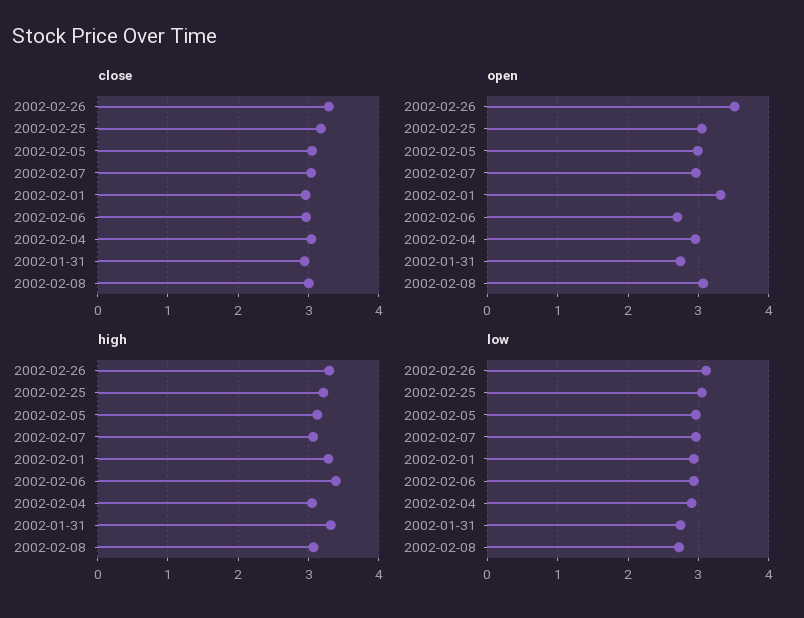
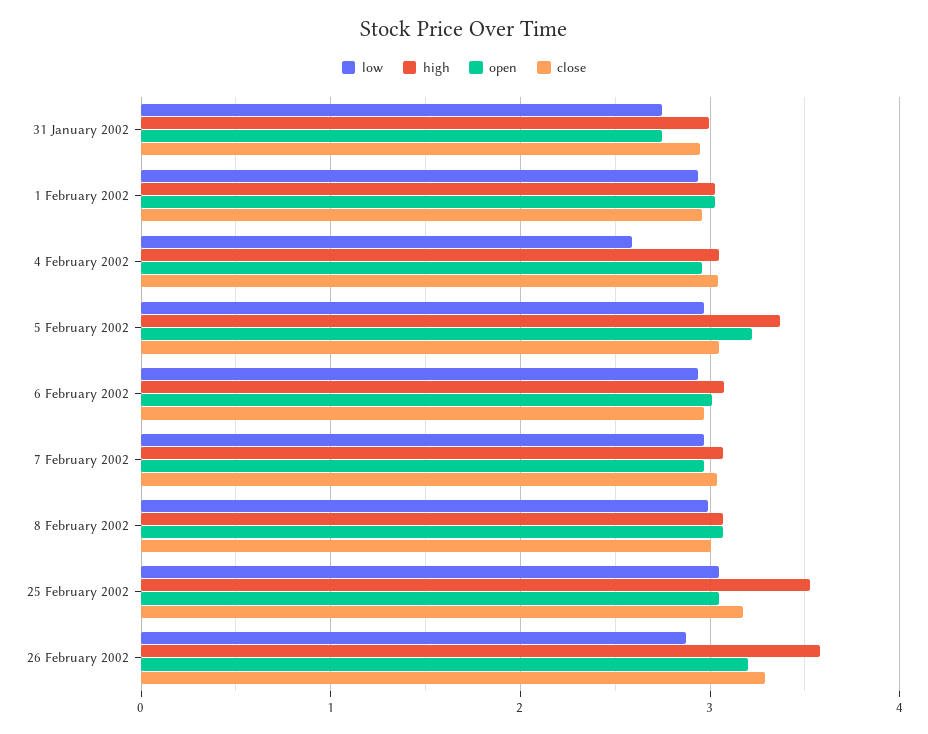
  {
    "close": {
      "2002-02-26": 3.3,
      "2002-02-25": 3.2,
      "2002-02-05": 3,
      "2002-02-07": 3,
      "2002-02-01": 3,
      "2002-02-06": 3,
      "2002-02-04": 3,
      "2002-01-31": 2.9,
      "2002-02-08": 3
    },
    "open": {
-     "2002-02-26": 3.5,
+     "2002-02-26": 3.2,
      "2002-02-25": 3,
-     "2002-02-05": 3,
+     "2002-02-05": 3.2,
      "2002-02-07": 3,
-     "2002-02-01": 3.3,
+     "2002-02-01": 3,
-     "2002-02-06": 2.7,
+     "2002-02-06": 3,
      "2002-02-04": 3,
      "2002-01-31": 2.7,
      "2002-02-08": 3.1
    },
    "high": {
-     "2002-02-26": 3.3,
+     "2002-02-26": 3.6,
-     "2002-02-25": 3.2,
+     "2002-02-25": 3.5,
-     "2002-02-05": 3.1,
+     "2002-02-05": 3.4,
      "2002-02-07": 3.1,
-     "2002-02-01": 3.3,
+     "2002-02-01": 3,
-     "2002-02-06": 3.4,
+     "2002-02-06": 3.1,
      "2002-02-04": 3,
-     "2002-01-31": 3.3,
+     "2002-01-31": 3,
      "2002-02-08": 3.1
    },
    "low": {
-     "2002-02-26": 3.1,
+     "2002-02-26": 2.9,
      "2002-02-25": 3,
      "2002-02-05": 3,
      "2002-02-07": 3,
      "2002-02-01": 2.9,
      "2002-02-06": 2.9,
-     "2002-02-04": 2.9,
+     "2002-02-04": 2.6,
      "2002-01-31": 2.7,
-     "2002-02-08": 2.7
+     "2002-02-08": 3
    }
  }

